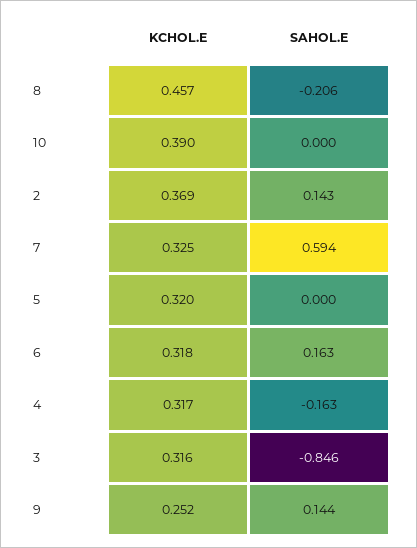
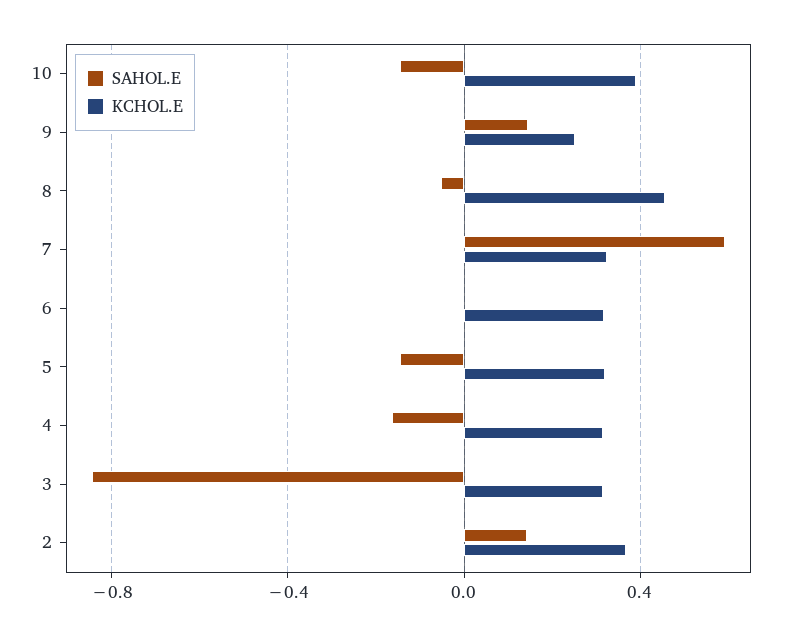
  {
    "KCHOL.E": {
      "8": 0.457,
      "10": 0.39,
      "2": 0.369,
      "7": 0.325,
      "5": 0.32,
      "6": 0.318,
      "4": 0.317,
      "3": 0.316,
      "9": 0.252
    },
    "SAHOL.E": {
-     "8": -0.206,
+     "8": -0.05,
-     "10": 0,
+     "10": -0.15,
      "2": 0.143,
      "7": 0.594,
-     "5": 0,
+     "5": -0.15,
-     "6": 0.163,
+     "6": 0,
      "4": -0.163,
      "3": -0.846,
      "9": 0.144
    }
  }

